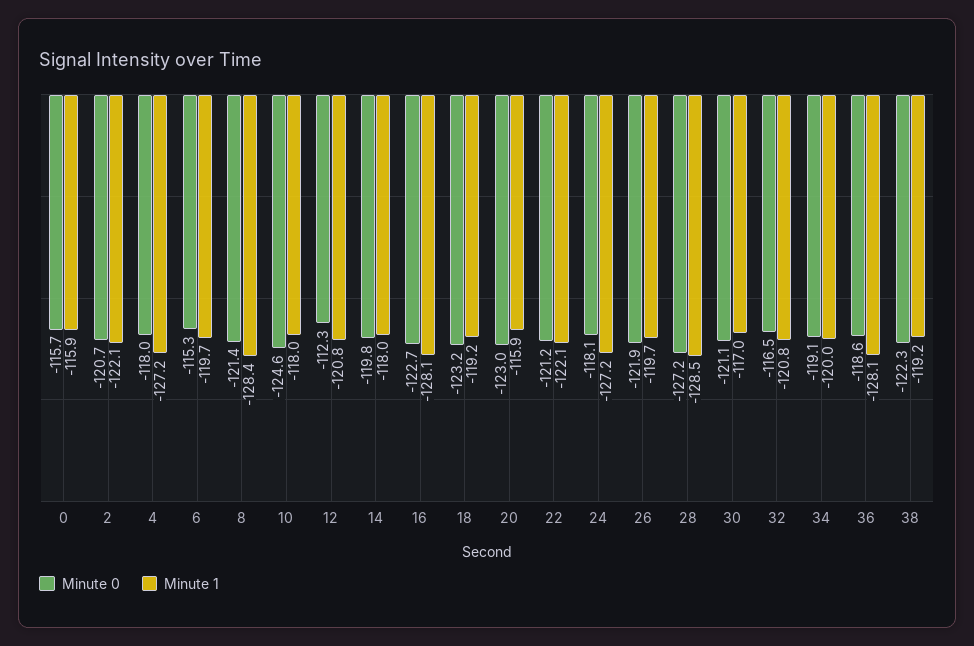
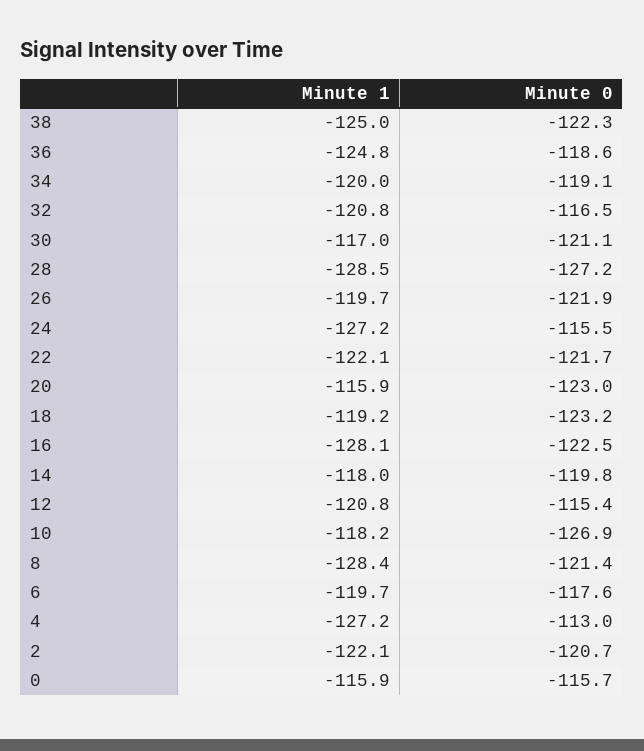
  {
    "Minute 0": {
      "0": -115.7,
      "2": -120.7,
-     "4": -118,
+     "4": -113,
-     "6": -115.3,
+     "6": -117.6,
      "8": -121.4,
-     "10": -124.6,
+     "10": -126.9,
-     "12": -112.3,
+     "12": -115.4,
      "14": -119.8,
-     "16": -122.7,
+     "16": -122.5,
      "18": -123.2,
      "20": -123,
-     "22": -121.2,
+     "22": -121.7,
-     "24": -118.1,
+     "24": -115.5,
      "26": -121.9,
      "28": -127.2,
      "30": -121.1,
      "32": -116.5,
      "34": -119.1,
      "36": -118.6,
      "38": -122.3
    },
    "Minute 1": {
      "0": -115.9,
      "2": -122.1,
      "4": -127.2,
      "6": -119.7,
      "8": -128.4,
-     "10": -118,
+     "10": -118.2,
      "12": -120.8,
      "14": -118,
      "16": -128.1,
      "18": -119.2,
      "20": -115.9,
      "22": -122.1,
      "24": -127.2,
      "26": -119.7,
      "28": -128.5,
      "30": -117,
      "32": -120.8,
      "34": -120,
-     "36": -128.1,
+     "36": -124.8,
-     "38": -119.2
+     "38": -125
    }
  }

